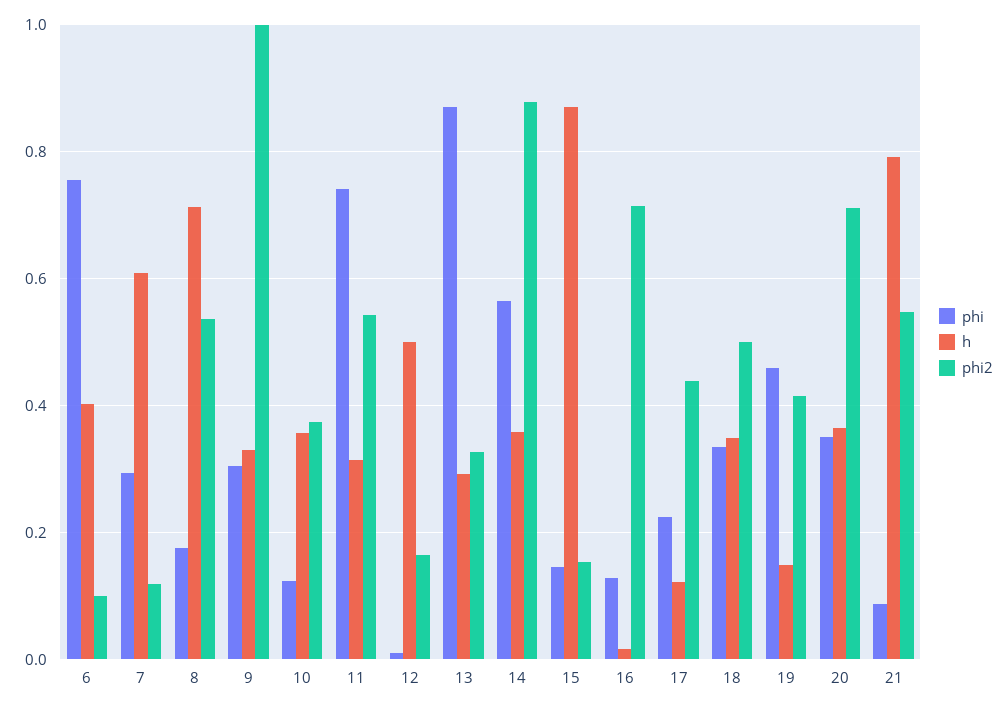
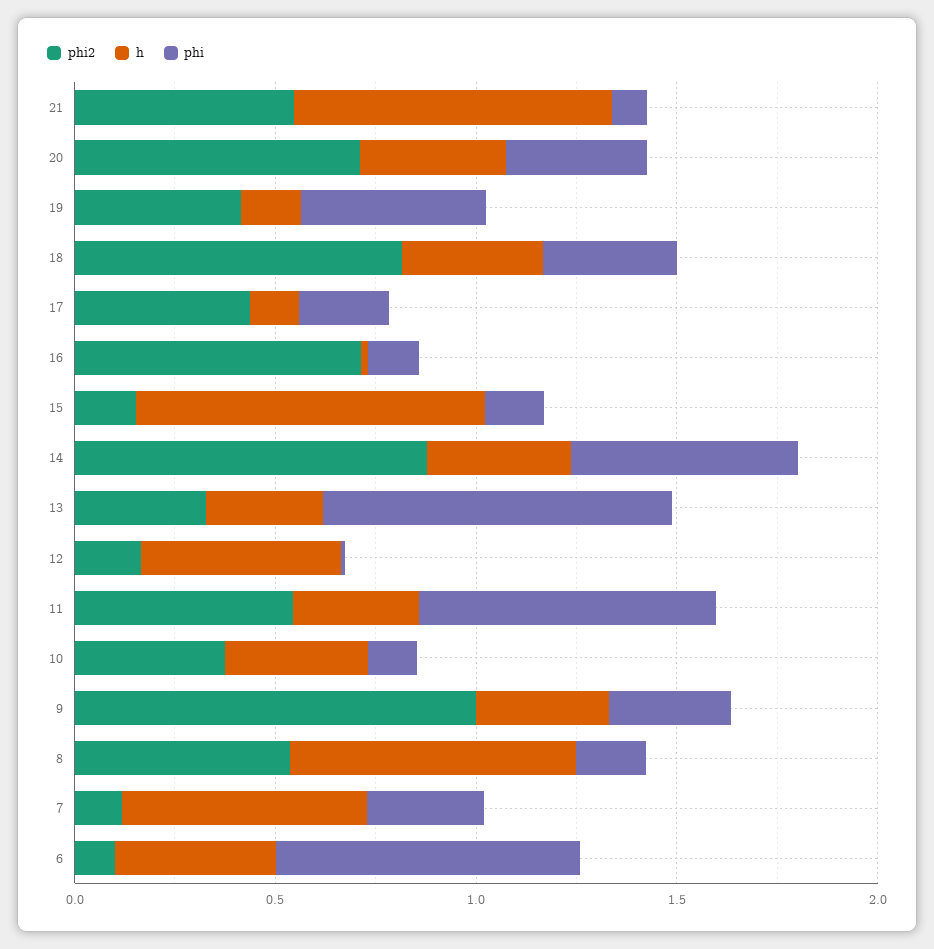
  {
    "phi": {
      "6": 0.76,
      "7": 0.3,
      "8": 0.18,
      "9": 0.3,
      "10": 0.12,
      "11": 0.74,
      "12": 0,
      "13": 0.88,
      "14": 0.56,
      "15": 0.14,
      "16": 0.12,
      "17": 0.22,
      "18": 0.34,
      "19": 0.46,
      "20": 0.34,
      "21": 0.08
    },
    "h": {
      "6": 0.4,
      "7": 0.6,
      "8": 0.72,
      "9": 0.34,
      "10": 0.36,
      "11": 0.32,
      "12": 0.5,
      "13": 0.3,
      "14": 0.36,
      "15": 0.86,
      "16": 0.02,
      "17": 0.12,
      "18": 0.34,
      "19": 0.14,
      "20": 0.36,
      "21": 0.8
    },
    "phi2": {
      "6": 0.1,
      "7": 0.12,
      "8": 0.54,
      "9": 1,
      "10": 0.38,
      "11": 0.54,
      "12": 0.16,
      "13": 0.32,
      "14": 0.88,
      "15": 0.16,
      "16": 0.72,
      "17": 0.44,
-     "18": 0.5,
+     "18": 0.8,
      "19": 0.42,
      "20": 0.72,
      "21": 0.54
    }
  }

